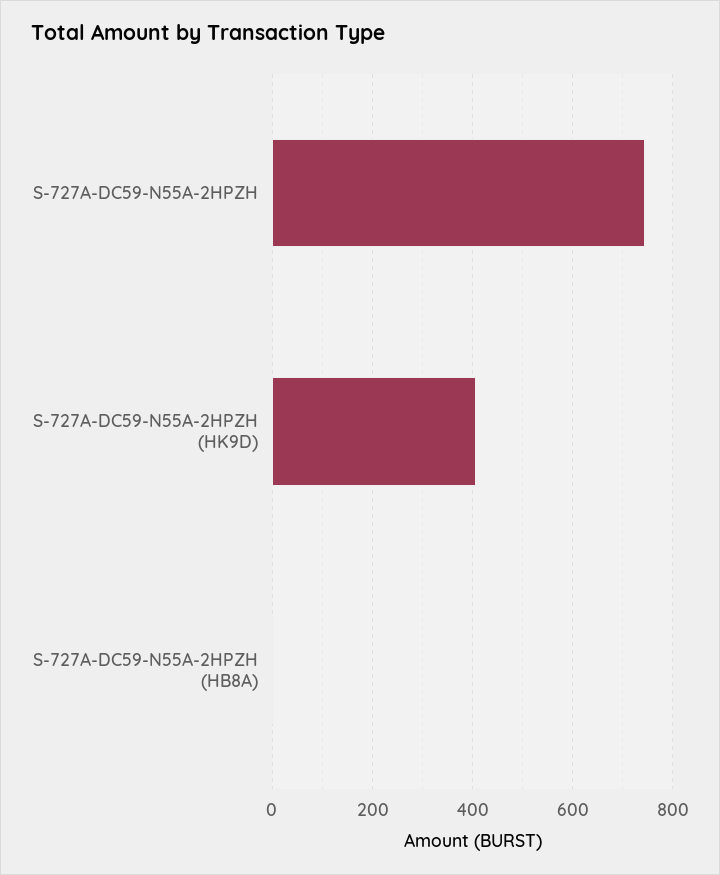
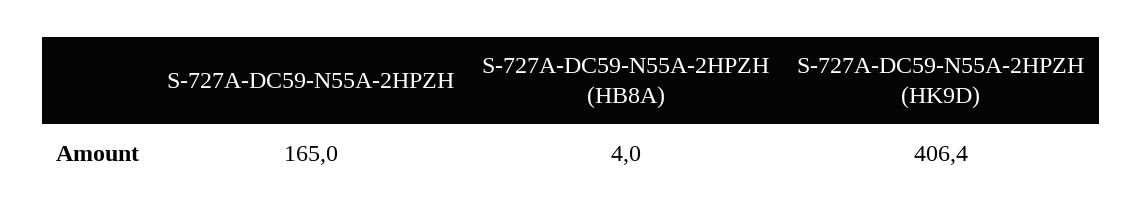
  {
-   "S-727A-DC59-N55A-2HPZH": 740,
+   "S-727A-DC59-N55A-2HPZH": 165,
    "S-727A-DC59-N55A-2HPZH (HK9D)": 406.4,
    "S-727A-DC59-N55A-2HPZH (HB8A)": 4
  }

